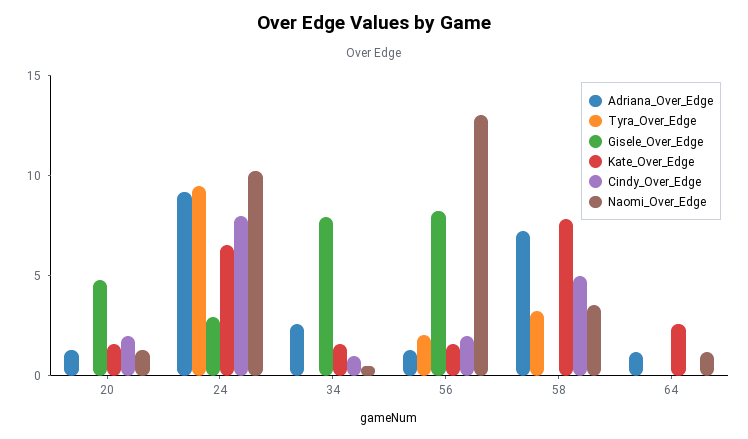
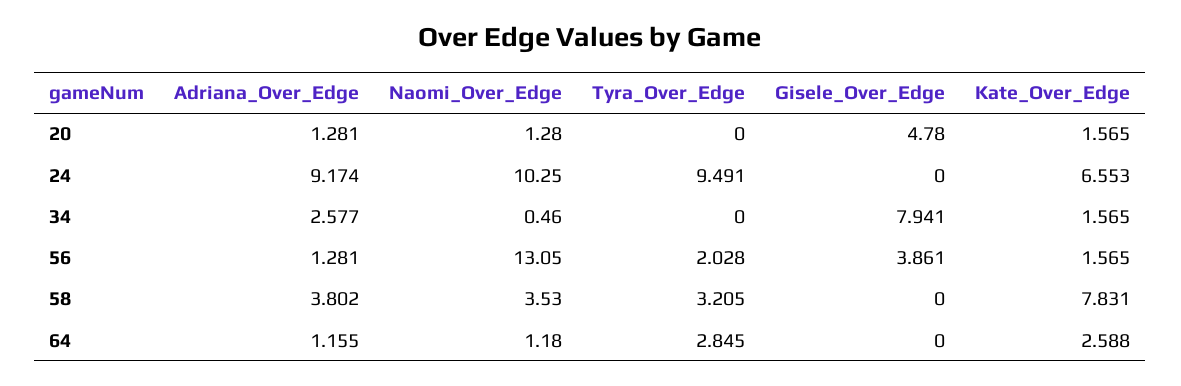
  {
    "Adriana_Over_Edge": {
      "20": 1.281,
      "24": 9.174,
      "34": 2.577,
      "56": 1.281,
-     "58": 7,
+     "58": 3.802,
      "64": 1.155
    },
    "Tyra_Over_Edge": {
      "20": 0,
      "24": 9.491,
      "34": 0,
      "56": 2.028,
      "58": 3.205,
-     "64": 0
+     "64": 2.845
    },
    "Gisele_Over_Edge": {
      "20": 4.78,
-     "24": 3,
+     "24": 0,
      "34": 7.941,
-     "56": 8,
+     "56": 3.861,
      "58": 0,
      "64": 0
    },
    "Kate_Over_Edge": {
      "20": 1.565,
      "24": 6.553,
      "34": 1.565,
      "56": 1.565,
      "58": 7.831,
      "64": 2.588
    },
-   "Cindy_Over_Edge": {
-     "20": 2,
-     "24": 8,
-     "34": 1,
-     "56": 2,
-     "58": 5,
-     "64": 0
-   },
    "Naomi_Over_Edge": {
      "20": 1.28,
      "24": 10.25,
      "34": 0.46,
      "56": 13.05,
      "58": 3.53,
      "64": 1.18
    }
  }

